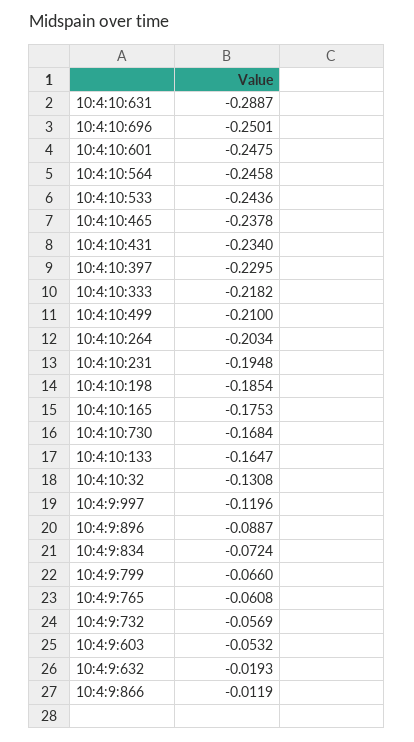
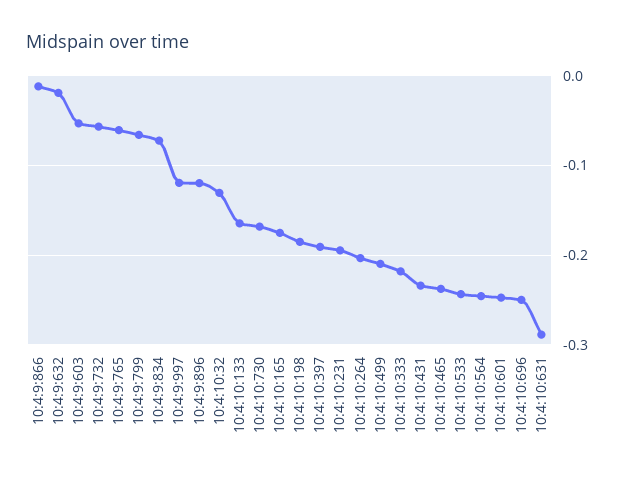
  {
    "10:4:10:631": -0.2887,
    "10:4:10:696": -0.2501,
    "10:4:10:601": -0.2475,
    "10:4:10:564": -0.2458,
    "10:4:10:533": -0.2436,
    "10:4:10:465": -0.2378,
    "10:4:10:431": -0.234,
-   "10:4:10:397": -0.2295,
+   "10:4:10:397": -0.19,
    "10:4:10:333": -0.2182,
    "10:4:10:499": -0.21,
    "10:4:10:264": -0.2034,
    "10:4:10:231": -0.1948,
    "10:4:10:198": -0.1854,
    "10:4:10:165": -0.1753,
    "10:4:10:730": -0.1684,
    "10:4:10:133": -0.1647,
    "10:4:10:32": -0.1308,
    "10:4:9:997": -0.1196,
-   "10:4:9:896": -0.0887,
+   "10:4:9:896": -0.12,
    "10:4:9:834": -0.0724,
    "10:4:9:799": -0.066,
    "10:4:9:765": -0.0608,
    "10:4:9:732": -0.0569,
    "10:4:9:603": -0.0532,
    "10:4:9:632": -0.0193,
    "10:4:9:866": -0.0119
  }

